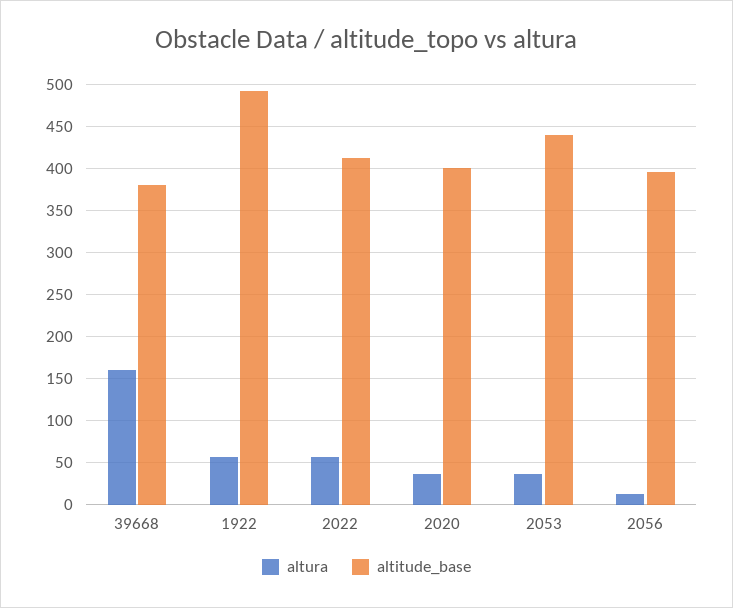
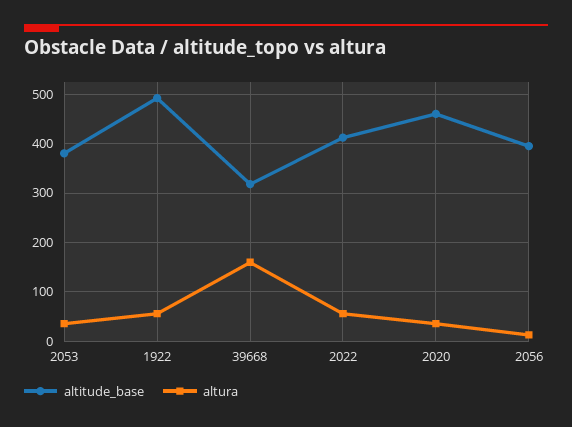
  {
    "altura": {
      "39668": 160,
      "1922": 60,
      "2022": 60,
      "2020": 40,
      "2053": 40,
      "2056": 10
    },
    "altitude_base": {
-     "39668": 380,
+     "39668": 320,
      "1922": 490,
      "2022": 410,
-     "2020": 400,
+     "2020": 460,
-     "2053": 440,
+     "2053": 380,
      "2056": 400
    }
  }

